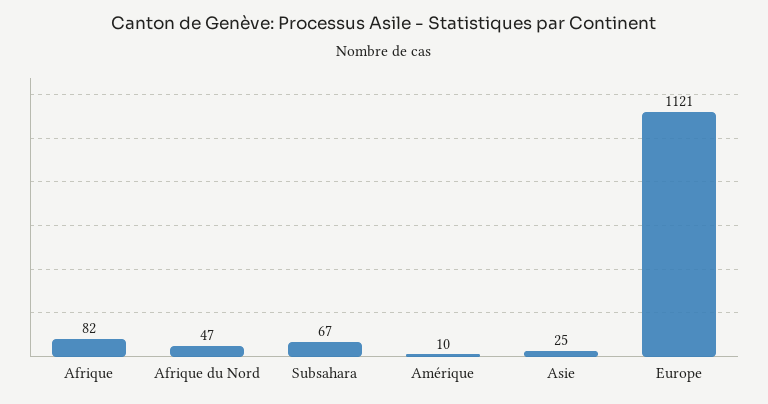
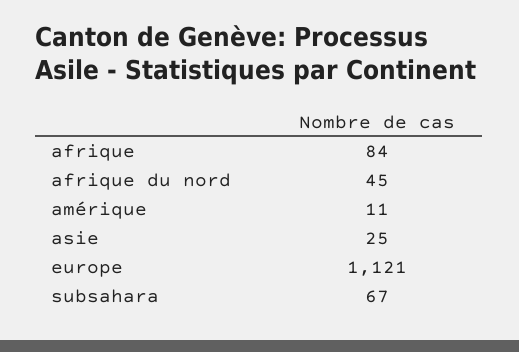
  {
-   "Afrique": 82,
+   "Afrique": 84,
-   "Afrique du Nord": 47,
+   "Afrique du Nord": 45,
    "Subsahara": 67,
-   "Amérique": 10,
+   "Amérique": 11,
    "Asie": 25,
    "Europe": 1121
  }

